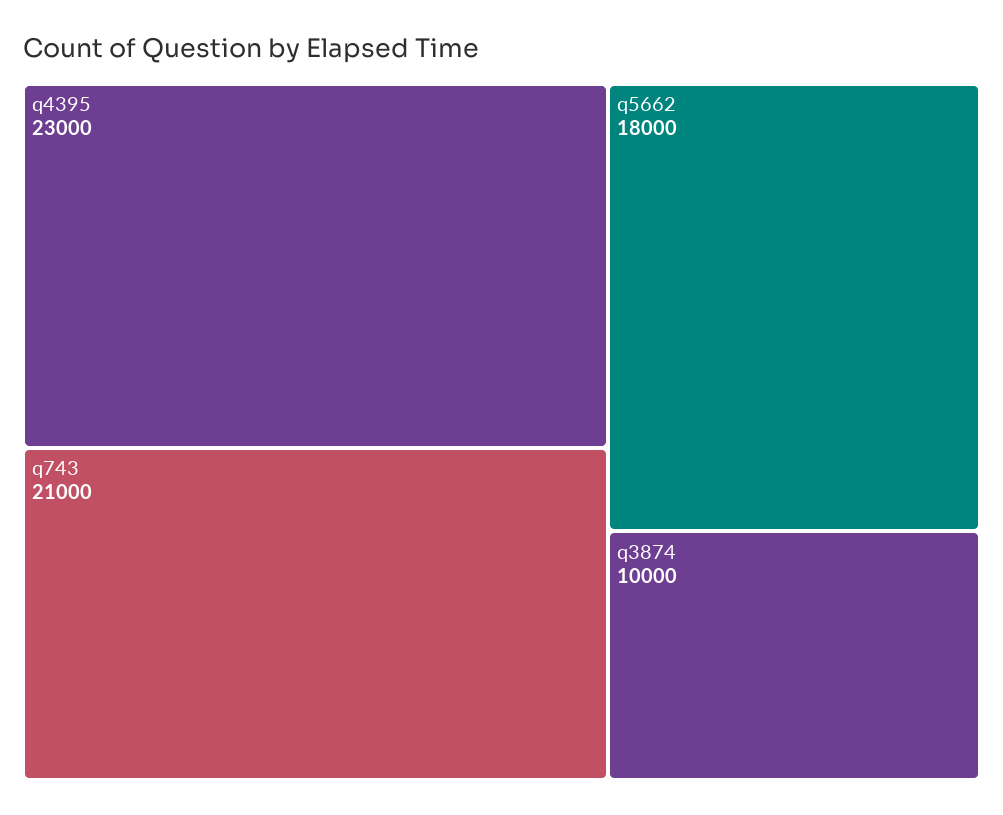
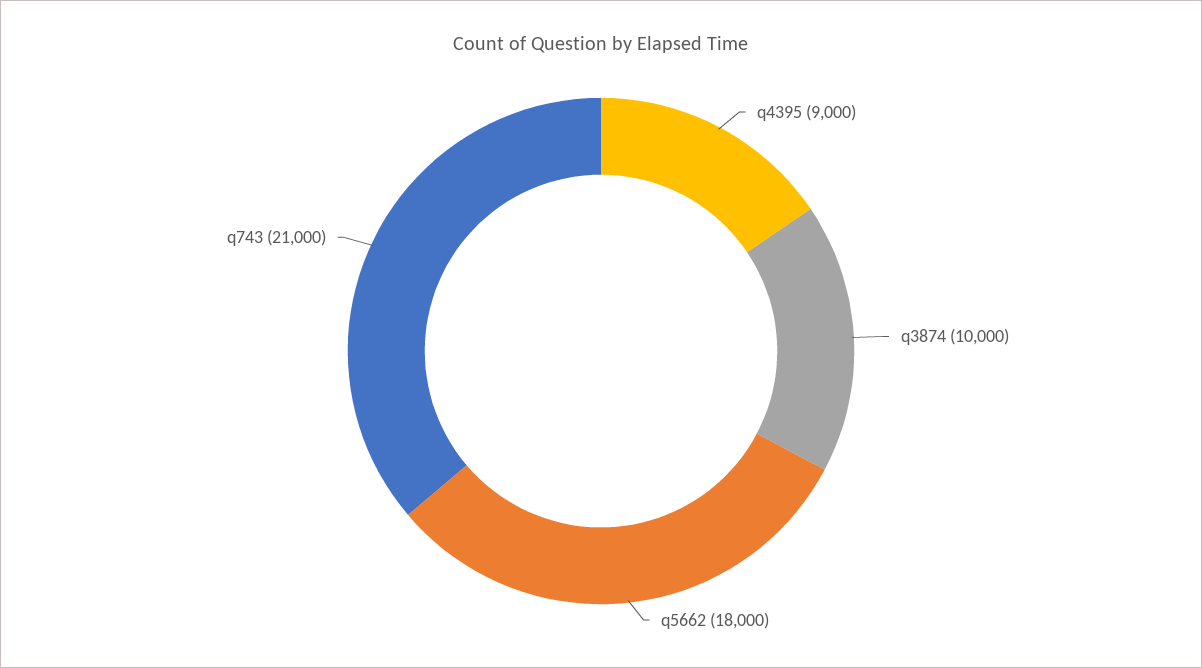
  {
-   "q4395": 23000,
+   "q4395": 9000,
    "q743": 21000,
    "q5662": 18000,
    "q3874": 10000
  }

